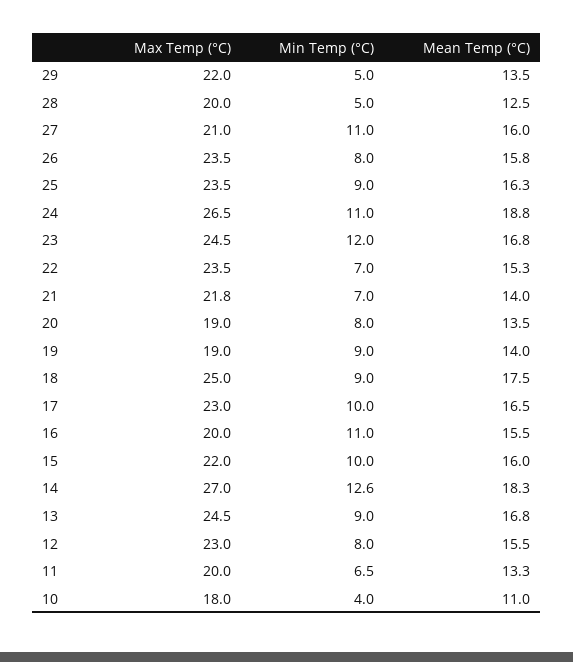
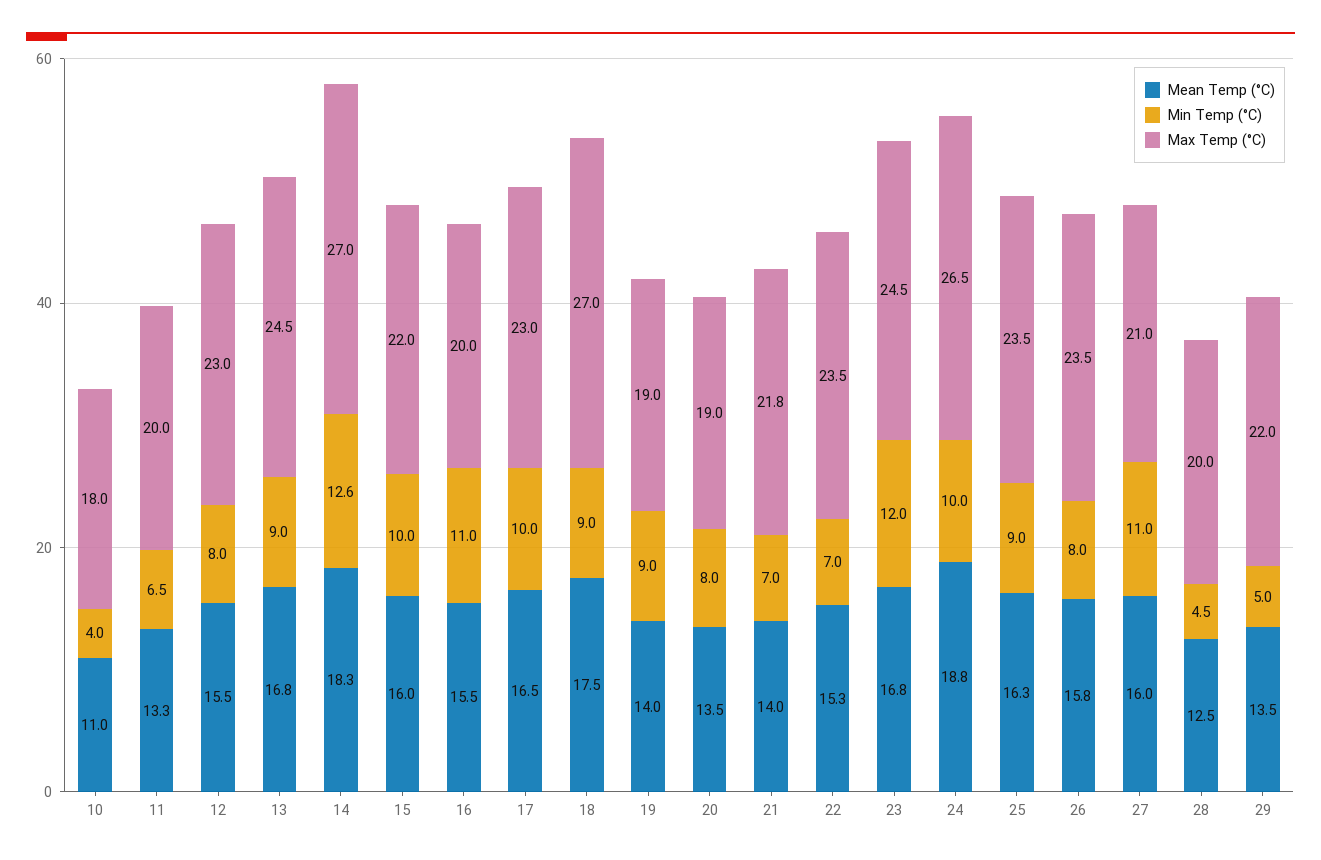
  {
    "Max Temp (°C)": {
      "29": 22,
      "28": 20,
      "27": 21,
      "26": 23.5,
      "25": 23.5,
      "24": 26.5,
      "23": 24.5,
      "22": 23.5,
      "21": 21.8,
      "20": 19,
      "19": 19,
-     "18": 25,
+     "18": 27,
      "17": 23,
      "16": 20,
      "15": 22,
      "14": 27,
      "13": 24.5,
      "12": 23,
      "11": 20,
      "10": 18
    },
    "Min Temp (°C)": {
      "29": 5,
-     "28": 5,
+     "28": 4.5,
      "27": 11,
      "26": 8,
      "25": 9,
-     "24": 11,
+     "24": 10,
      "23": 12,
      "22": 7,
      "21": 7,
      "20": 8,
      "19": 9,
      "18": 9,
      "17": 10,
      "16": 11,
      "15": 10,
      "14": 12.6,
      "13": 9,
      "12": 8,
      "11": 6.5,
      "10": 4
    },
    "Mean Temp (°C)": {
      "29": 13.5,
      "28": 12.5,
      "27": 16,
      "26": 15.8,
      "25": 16.3,
      "24": 18.8,
      "23": 16.8,
      "22": 15.3,
      "21": 14,
      "20": 13.5,
      "19": 14,
      "18": 17.5,
      "17": 16.5,
      "16": 15.5,
      "15": 16,
      "14": 18.3,
      "13": 16.8,
      "12": 15.5,
      "11": 13.3,
      "10": 11
    }
  }

